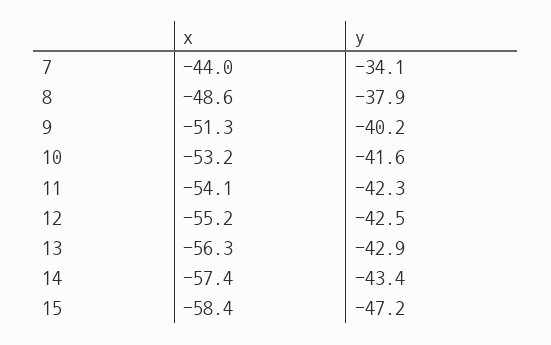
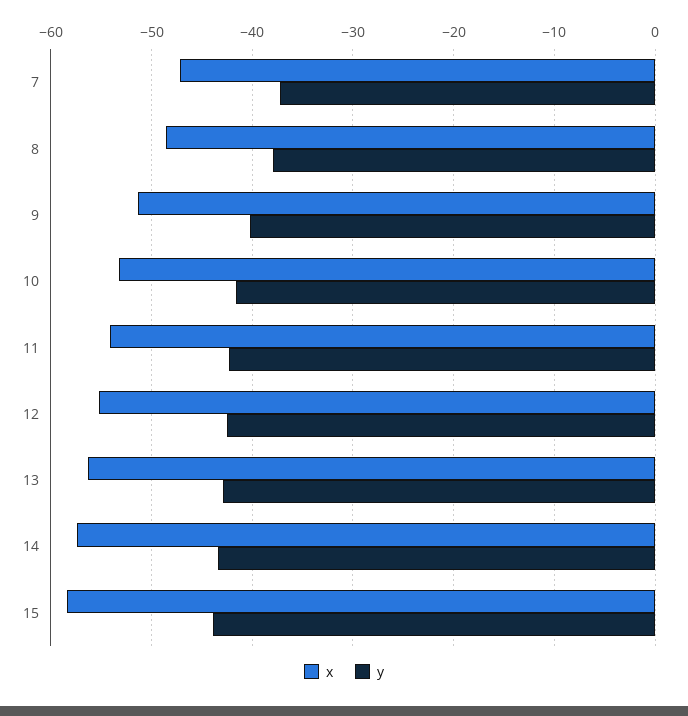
  {
    "x": {
-     "7": -44,
+     "7": -47,
      "8": -48.6,
      "9": -51.3,
      "10": -53.2,
      "11": -54.1,
      "12": -55.2,
      "13": -56.3,
      "14": -57.4,
      "15": -58.4
    },
    "y": {
-     "7": -34.1,
+     "7": -37,
      "8": -37.9,
      "9": -40.2,
      "10": -41.6,
      "11": -42.3,
      "12": -42.5,
      "13": -42.9,
      "14": -43.4,
-     "15": -47.2
+     "15": -44
    }
  }

